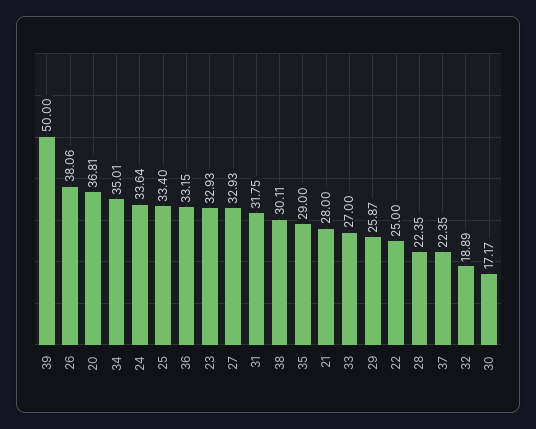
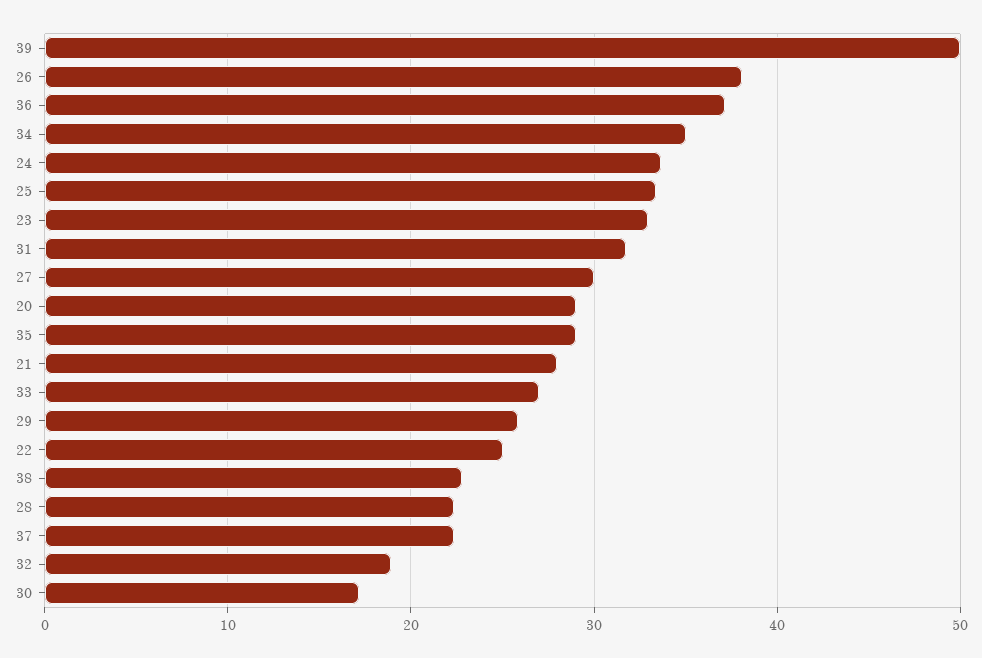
  {
    "39": 50,
    "26": 38.06,
-   "20": 36.81,
+   "20": 29,
    "34": 35.01,
    "24": 33.64,
    "25": 33.4,
-   "36": 33.15,
+   "36": 37,
    "23": 32.93,
-   "27": 32.93,
+   "27": 30,
    "31": 31.75,
-   "38": 30.11,
+   "38": 23,
    "35": 29,
    "21": 28,
    "33": 27,
    "29": 25.87,
    "22": 25,
    "28": 22.35,
    "37": 22.35,
    "32": 18.89,
    "30": 17.17
  }

